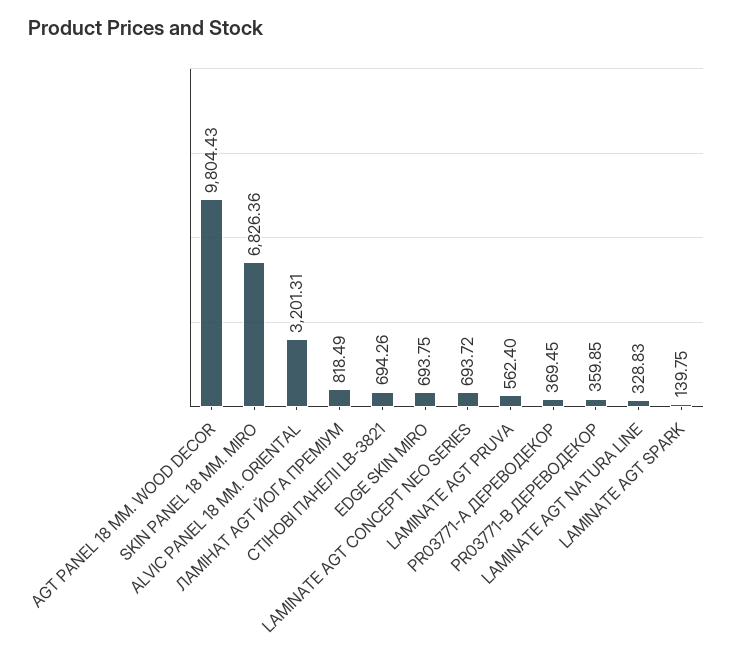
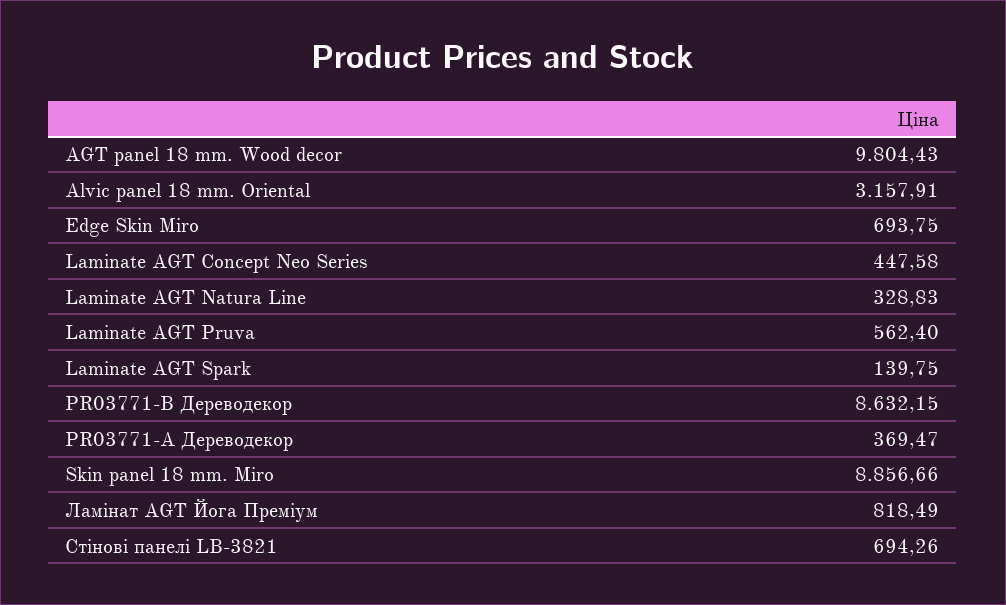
  {
    "AGT PANEL 18 MM. WOOD DECOR": 9804.43,
-   "SKIN PANEL 18 MM. MIRO": 6826.36,
+   "SKIN PANEL 18 MM. MIRO": 8856.66,
-   "ALVIC PANEL 18 MM. ORIENTAL": 3201.31,
+   "ALVIC PANEL 18 MM. ORIENTAL": 3157.91,
    "ЛАМІНАТ AGT ЙОГА ПРЕМІУМ": 818.49,
    "СТІНОВІ ПАНЕЛІ LB-3821": 694.26,
    "EDGE SKIN MIRO": 693.75,
-   "LAMINATE AGT CONCEPT NEO SERIES": 693.72,
+   "LAMINATE AGT CONCEPT NEO SERIES": 447.58,
    "LAMINATE AGT PRUVA": 562.4,
-   "PR03771-А ДЕРЕВОДЕКОР": 369.45,
+   "PR03771-А ДЕРЕВОДЕКОР": 369.47,
-   "PR03771-B ДЕРЕВОДЕКОР": 359.85,
+   "PR03771-B ДЕРЕВОДЕКОР": 8632.15,
    "LAMINATE AGT NATURA LINE": 328.83,
    "LAMINATE AGT SPARK": 139.75
  }

